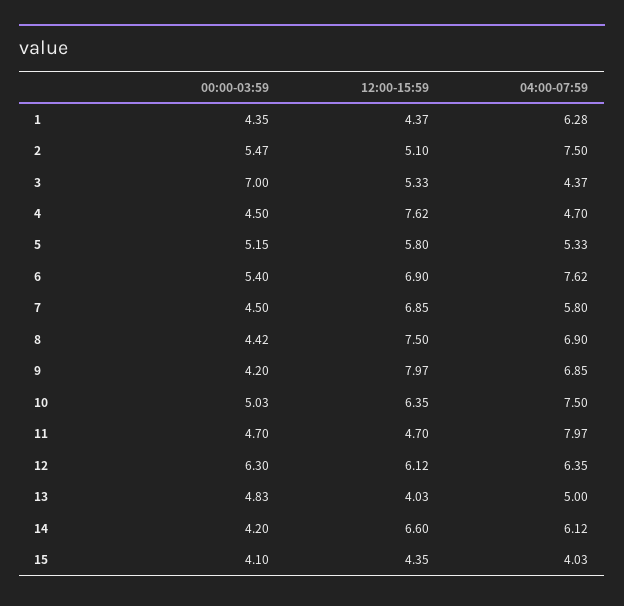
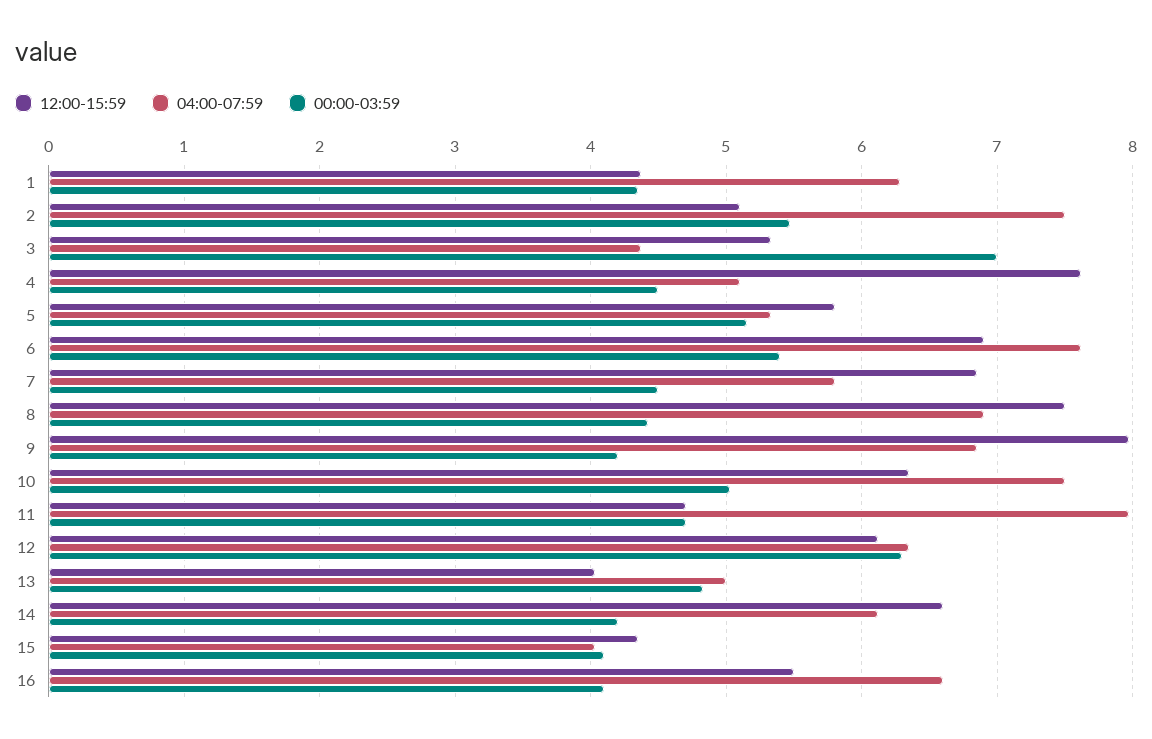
  {
    "00:00-03:59": {
      "1": 4.35,
      "2": 5.47,
      "3": 7,
      "4": 4.5,
      "5": 5.15,
      "6": 5.4,
      "7": 4.5,
      "8": 4.42,
      "9": 4.2,
      "10": 5.03,
      "11": 4.7,
      "12": 6.3,
      "13": 4.83,
      "14": 4.2,
-     "15": 4.1
+     "15": 4.1,
+     "16": 4.1
    },
    "12:00-15:59": {
      "1": 4.37,
      "2": 5.1,
      "3": 5.33,
      "4": 7.62,
      "5": 5.8,
      "6": 6.9,
      "7": 6.85,
      "8": 7.5,
      "9": 7.97,
      "10": 6.35,
      "11": 4.7,
      "12": 6.12,
      "13": 4.03,
      "14": 6.6,
-     "15": 4.35
+     "15": 4.35,
+     "16": 5.5
    },
    "04:00-07:59": {
      "1": 6.28,
      "2": 7.5,
      "3": 4.37,
-     "4": 4.7,
+     "4": 5.1,
      "5": 5.33,
      "6": 7.62,
      "7": 5.8,
      "8": 6.9,
      "9": 6.85,
      "10": 7.5,
      "11": 7.97,
      "12": 6.35,
      "13": 5,
      "14": 6.12,
-     "15": 4.03
+     "15": 4.03,
+     "16": 6.6
    }
  }

